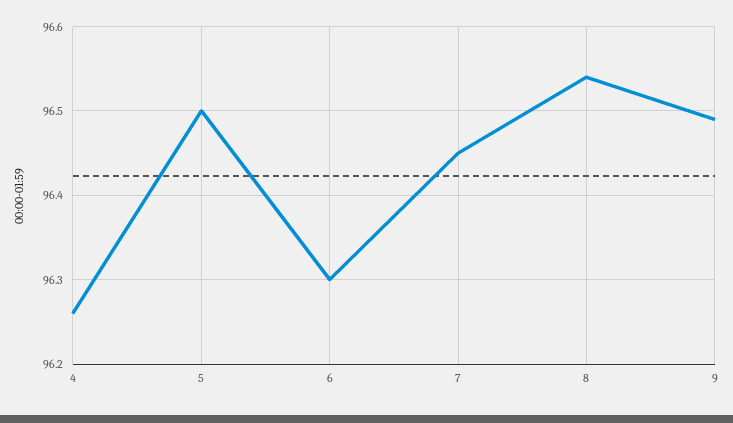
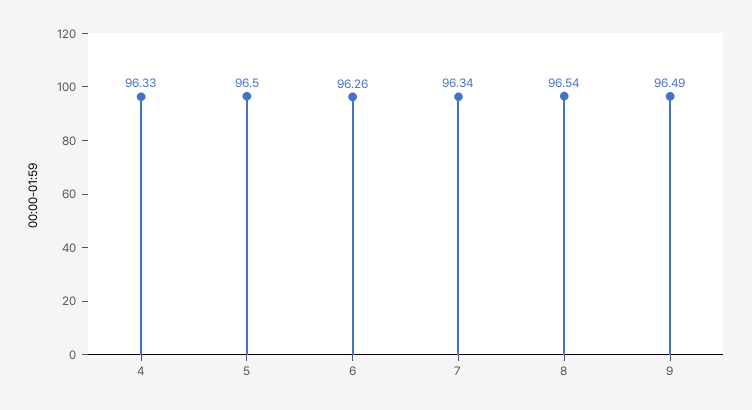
  {
-   "4": 96.26,
+   "4": 96.33,
    "5": 96.5,
-   "6": 96.3,
+   "6": 96.26,
-   "7": 96.45,
+   "7": 96.34,
    "8": 96.54,
    "9": 96.49
  }

